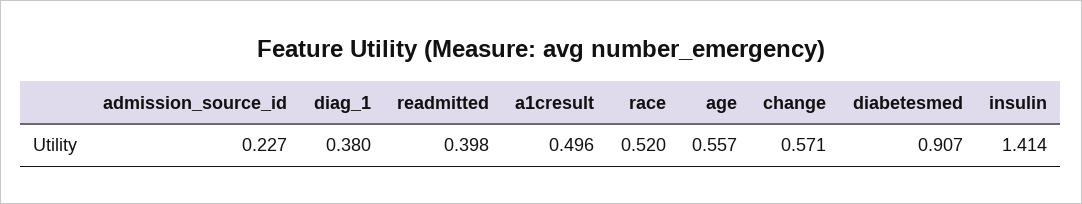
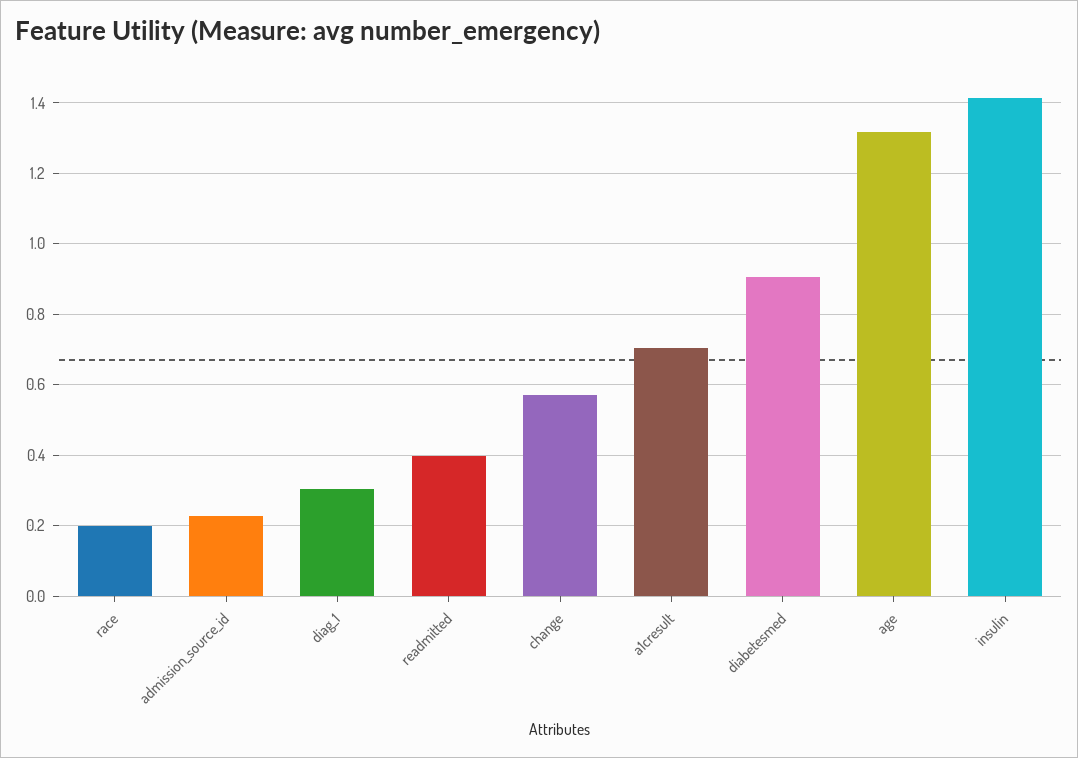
  {
    "admission_source_id": 0.227,
-   "diag_1": 0.38,
+   "diag_1": 0.3,
    "readmitted": 0.398,
-   "a1cresult": 0.496,
+   "a1cresult": 0.7,
-   "race": 0.52,
+   "race": 0.2,
-   "age": 0.557,
+   "age": 1.32,
    "change": 0.571,
    "diabetesmed": 0.907,
    "insulin": 1.414
  }

